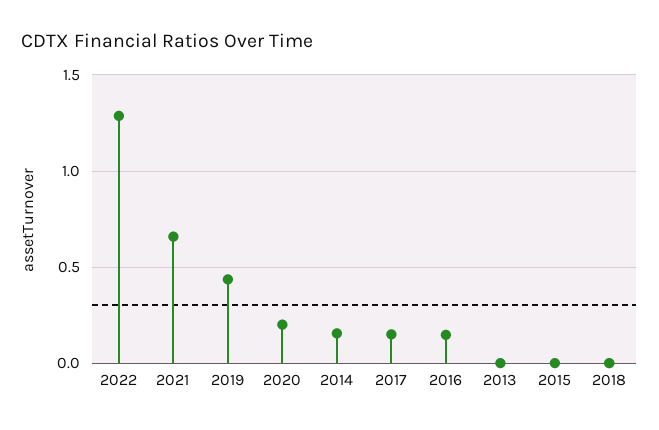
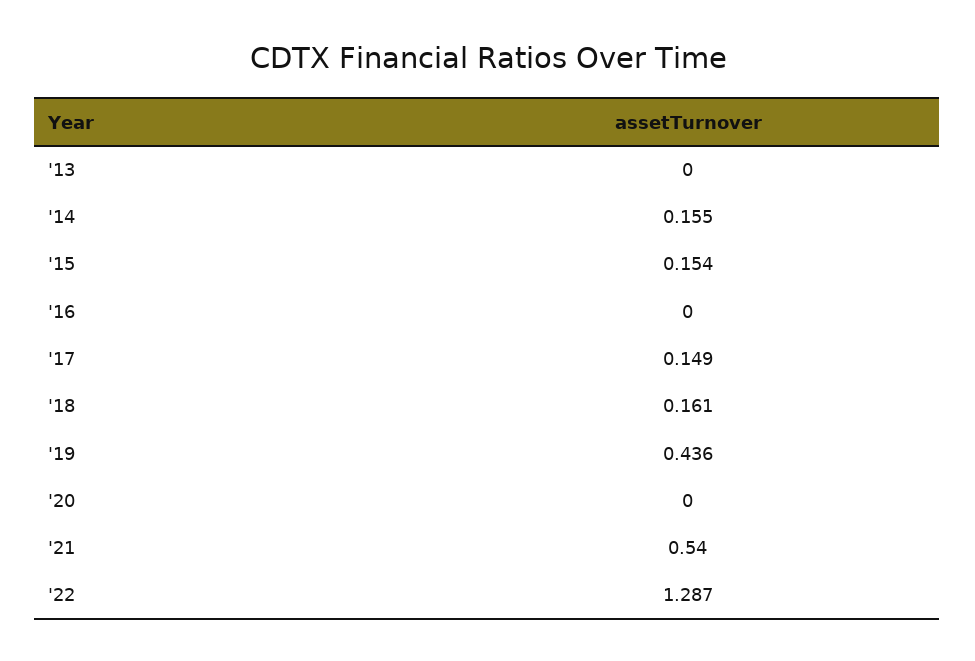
  {
    "2022": 1.287,
-   "2021": 0.65,
+   "2021": 0.54,
    "2019": 0.436,
-   "2020": 0.2,
+   "2020": 0,
    "2014": 0.155,
    "2017": 0.149,
-   "2016": 0.15,
+   "2016": 0,
    "2013": 0,
-   "2015": 0,
+   "2015": 0.154,
-   "2018": 0
+   "2018": 0.161
  }

